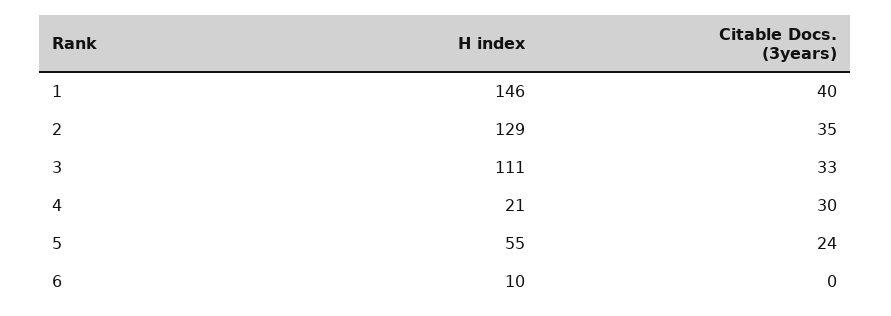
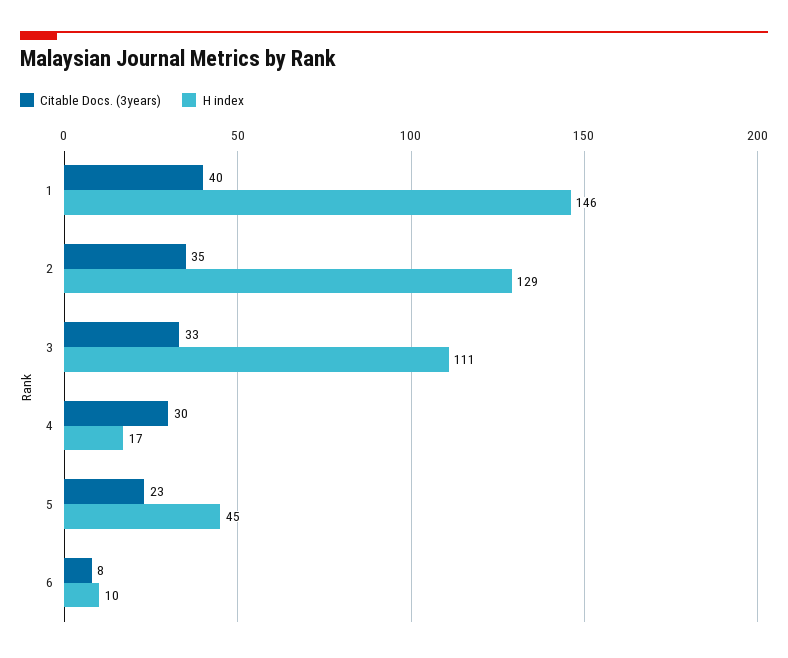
  {
    "H index": {
      "1": 146,
      "2": 129,
      "3": 111,
-     "4": 21,
+     "4": 17,
-     "5": 55,
+     "5": 45,
      "6": 10
    },
    "Citable Docs. (3years)": {
      "1": 40,
      "2": 35,
      "3": 33,
      "4": 30,
-     "5": 24,
+     "5": 23,
-     "6": 0
+     "6": 8
    }
  }

